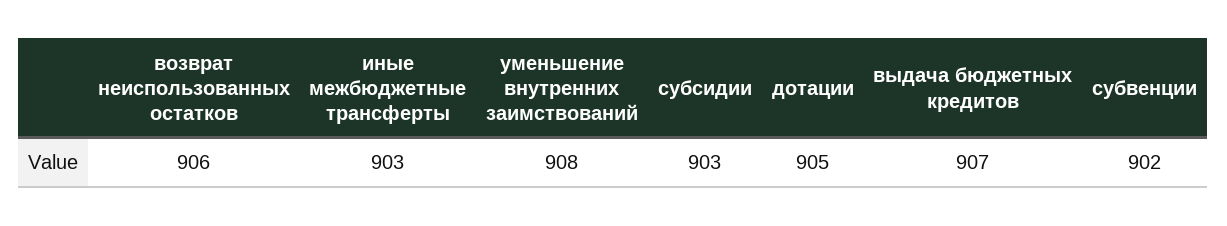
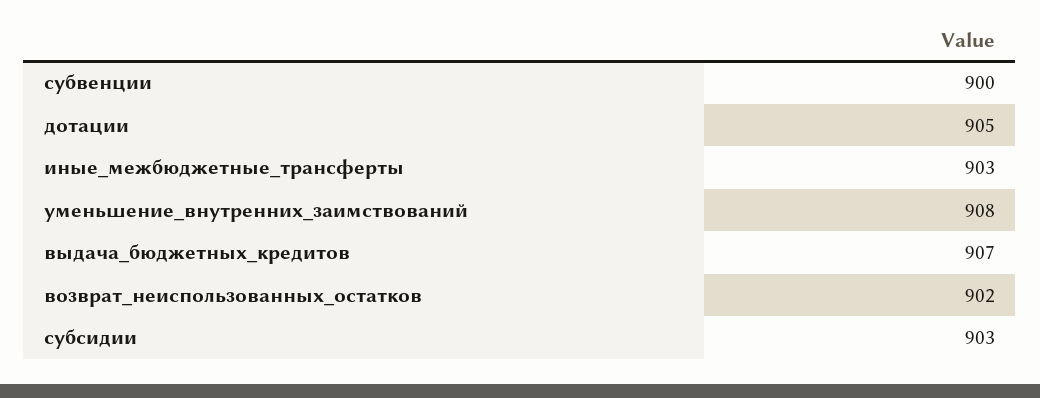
  {
-   "возврат неиспользованных остатков": 906,
+   "возврат неиспользованных остатков": 902,
    "иные межбюджетные трансферты": 903,
    "уменьшение внутренних заимствований": 908,
    "субсидии": 903,
    "дотации": 905,
    "выдача бюджетных кредитов": 907,
-   "субвенции": 902
+   "субвенции": 900
  }

